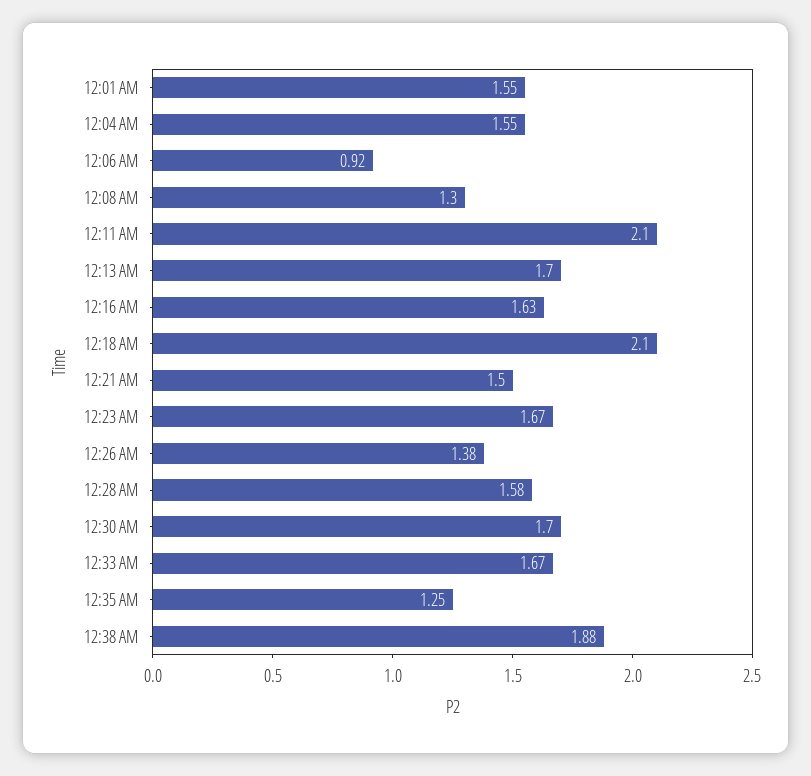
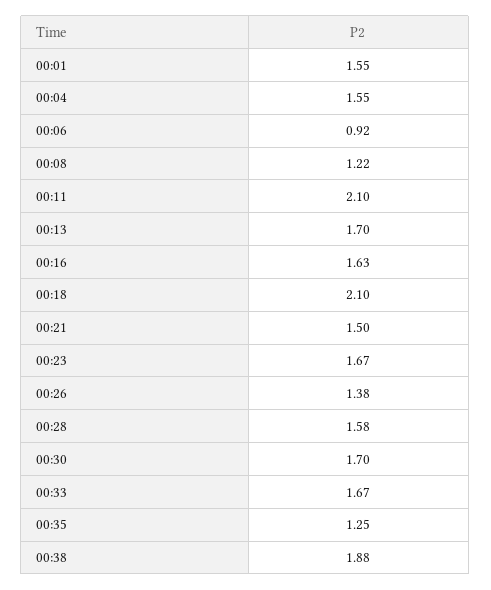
  {
    "12:01 AM": 1.55,
    "12:04 AM": 1.55,
    "12:06 AM": 0.92,
-   "12:08 AM": 1.3,
+   "12:08 AM": 1.22,
    "12:11 AM": 2.1,
    "12:13 AM": 1.7,
    "12:16 AM": 1.63,
    "12:18 AM": 2.1,
    "12:21 AM": 1.5,
    "12:23 AM": 1.67,
    "12:26 AM": 1.38,
    "12:28 AM": 1.58,
    "12:30 AM": 1.7,
    "12:33 AM": 1.67,
    "12:35 AM": 1.25,
    "12:38 AM": 1.88
  }

